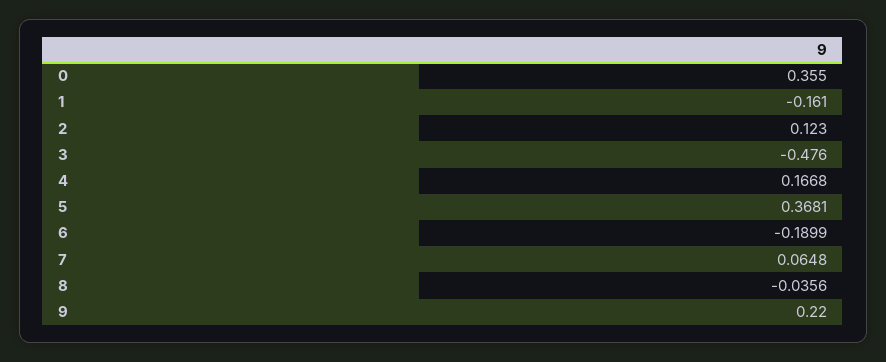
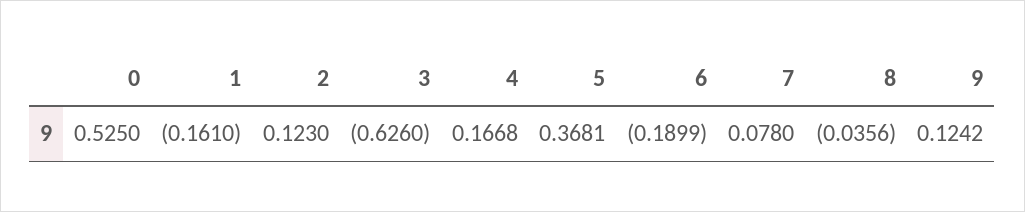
  {
-   "0": 0.355,
+   "0": 0.525,
    "1": -0.161,
    "2": 0.123,
-   "3": -0.476,
+   "3": -0.626,
    "4": 0.1668,
    "5": 0.3681,
    "6": -0.1899,
-   "7": 0.0648,
+   "7": 0.078,
    "8": -0.0356,
-   "9": 0.22
+   "9": 0.1242
  }

